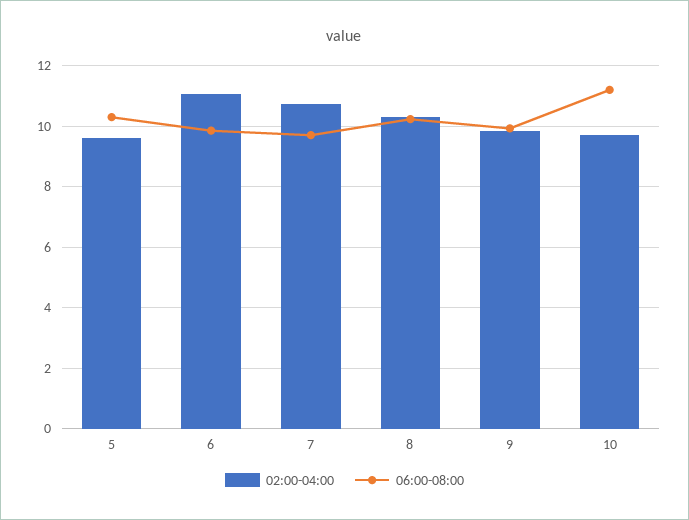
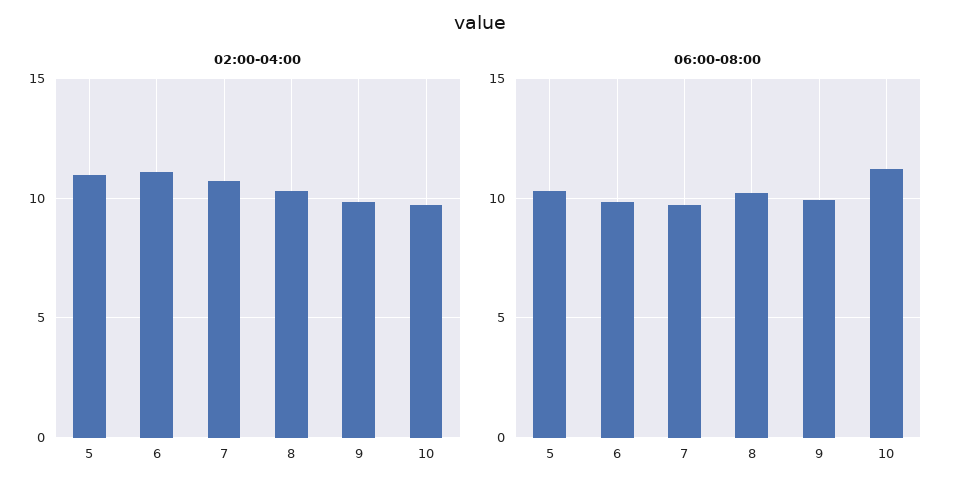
  {
    "02:00-04:00": {
-     "5": 9.6,
+     "5": 11,
      "6": 11,
      "7": 10.8,
      "8": 10.4,
      "9": 9.8,
      "10": 9.8
    },
    "06:00-08:00": {
      "5": 10.4,
      "6": 9.8,
      "7": 9.8,
      "8": 10.2,
      "9": 10,
      "10": 11.2
    }
  }

